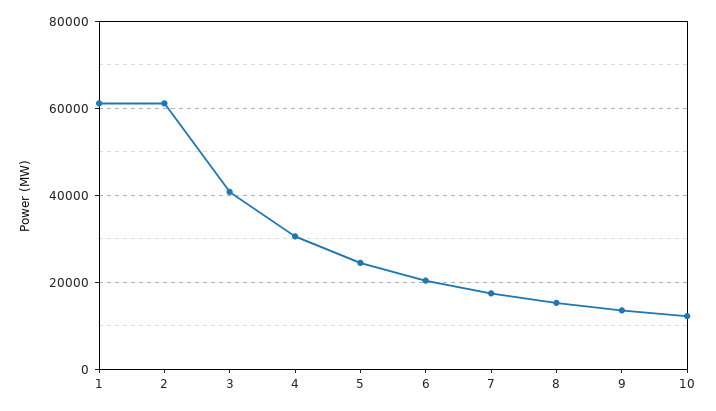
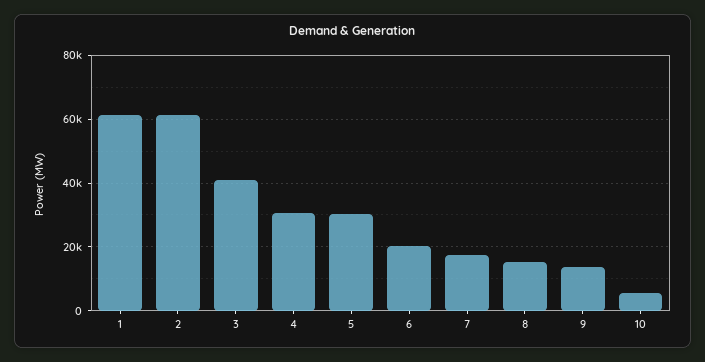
  {
    "1": 62000,
    "2": 62000,
    "3": 40000,
    "4": 30000,
-   "5": 24000,
+   "5": 30000,
    "6": 20000,
    "7": 18000,
    "8": 16000,
    "9": 14000,
-   "10": 12000
+   "10": 6000
  }

